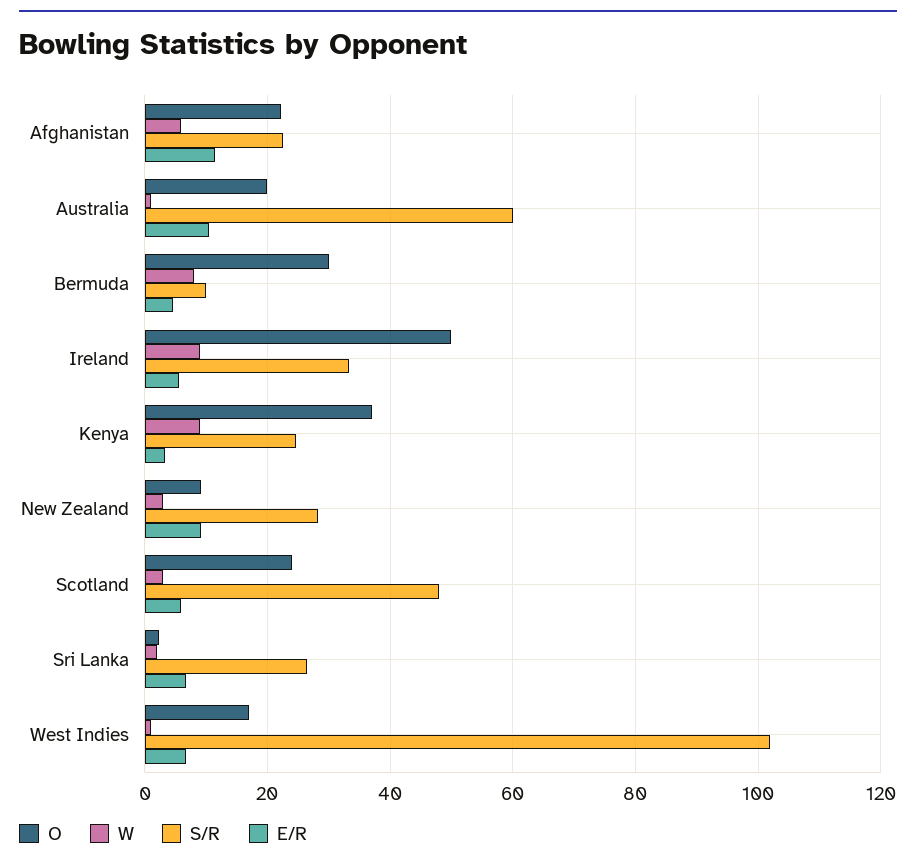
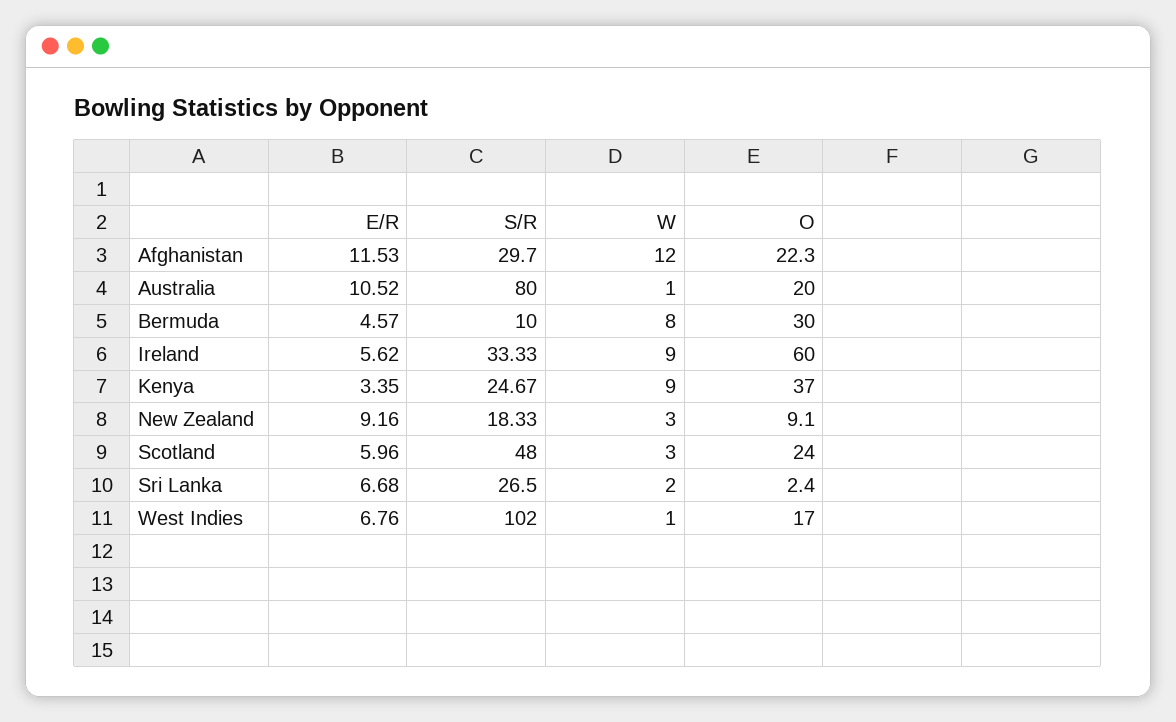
  {
    "O": {
      "Afghanistan": 22.3,
      "Australia": 20,
      "Bermuda": 30,
-     "Ireland": 50,
+     "Ireland": 60,
      "Kenya": 37,
      "New Zealand": 9.1,
      "Scotland": 24,
      "Sri Lanka": 2.4,
      "West Indies": 17
    },
    "W": {
-     "Afghanistan": 6,
+     "Afghanistan": 12,
      "Australia": 1,
      "Bermuda": 8,
      "Ireland": 9,
      "Kenya": 9,
      "New Zealand": 3,
      "Scotland": 3,
      "Sri Lanka": 2,
      "West Indies": 1
    },
    "S/R": {
-     "Afghanistan": 22,
+     "Afghanistan": 29.7,
-     "Australia": 60,
+     "Australia": 80,
      "Bermuda": 10,
      "Ireland": 33.33,
      "Kenya": 24.67,
-     "New Zealand": 28,
+     "New Zealand": 18.33,
      "Scotland": 48,
      "Sri Lanka": 26.5,
      "West Indies": 102
    },
    "E/R": {
      "Afghanistan": 11.53,
      "Australia": 10.52,
      "Bermuda": 4.57,
      "Ireland": 5.62,
      "Kenya": 3.35,
      "New Zealand": 9.16,
      "Scotland": 5.96,
      "Sri Lanka": 6.68,
      "West Indies": 6.76
    }
  }

